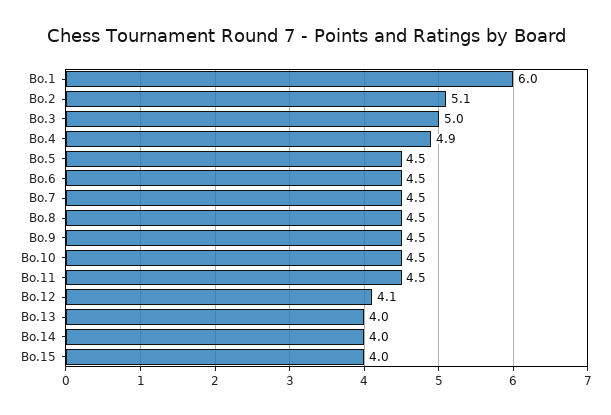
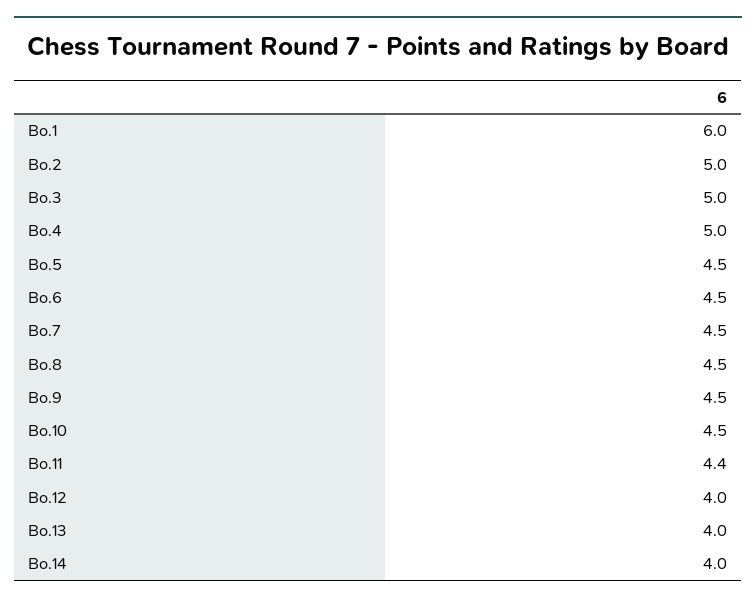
  {
    "Bo.1": 6,
-   "Bo.2": 5.1,
+   "Bo.2": 5,
    "Bo.3": 5,
-   "Bo.4": 4.9,
+   "Bo.4": 5,
    "Bo.5": 4.5,
    "Bo.6": 4.5,
    "Bo.7": 4.5,
    "Bo.8": 4.5,
    "Bo.9": 4.5,
    "Bo.10": 4.5,
-   "Bo.11": 4.5,
+   "Bo.11": 4.4,
-   "Bo.12": 4.1,
+   "Bo.12": 4,
    "Bo.13": 4,
-   "Bo.14": 4,
+   "Bo.14": 4
-   "Bo.15": 4
  }

